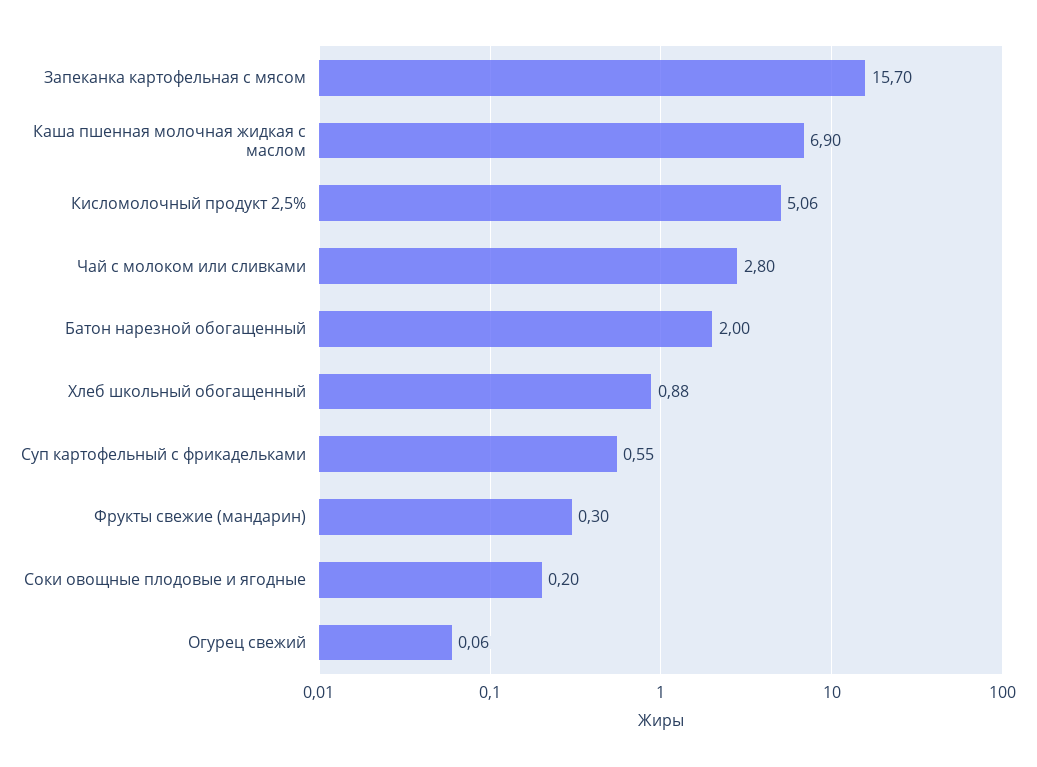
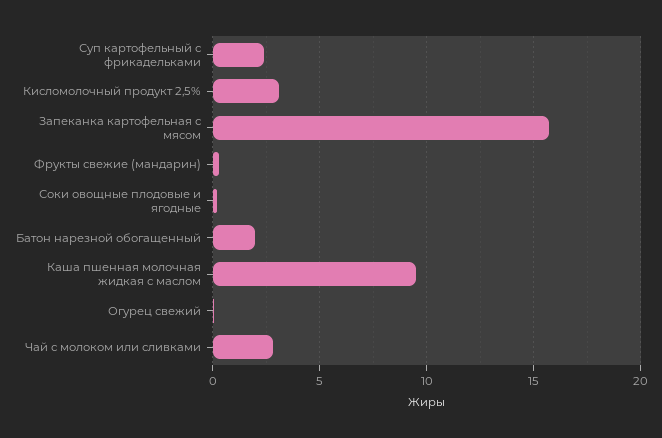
  {
    "Запеканка картофельная с мясом": 15.7,
-   "Каша пшенная молочная жидкая с маслом": 6.9,
+   "Каша пшенная молочная жидкая с маслом": 9.5,
-   "Кисломолочный продукт 2,5%": 5.06,
+   "Кисломолочный продукт 2,5%": 3,
    "Чай с молоком или сливками": 2.8,
    "Батон нарезной обогащенный": 2,
-   "Хлеб школьный обогащенный": 0.88,
-   "Суп картофельный с фрикадельками": 0.55,
+   "Суп картофельный с фрикадельками": 2.5,
    "Фрукты свежие (мандарин)": 0.3,
    "Соки овощные плодовые и ягодные": 0.2,
    "Огурец свежий": 0.06
  }

